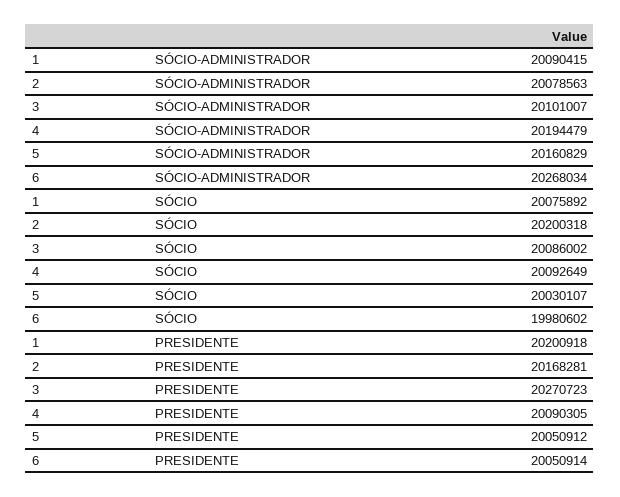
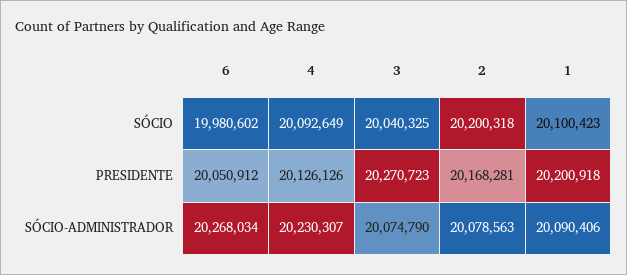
  {
    "1": {
-     "SÓCIO-ADMINISTRADOR": 20090415,
+     "SÓCIO-ADMINISTRADOR": 20090406,
-     "SÓCIO": 20075892,
+     "SÓCIO": 20100423,
      "PRESIDENTE": 20200918
    },
    "2": {
      "SÓCIO-ADMINISTRADOR": 20078563,
      "SÓCIO": 20200318,
      "PRESIDENTE": 20168281
    },
    "3": {
-     "SÓCIO-ADMINISTRADOR": 20101007,
+     "SÓCIO-ADMINISTRADOR": 20074790,
-     "SÓCIO": 20086002,
+     "SÓCIO": 20040325,
      "PRESIDENTE": 20270723
    },
    "4": {
-     "SÓCIO-ADMINISTRADOR": 20194479,
+     "SÓCIO-ADMINISTRADOR": 20230307,
      "SÓCIO": 20092649,
-     "PRESIDENTE": 20090305
+     "PRESIDENTE": 20126126
    },
-   "5": {
-     "SÓCIO-ADMINISTRADOR": 20160829,
-     "SÓCIO": 20030107,
-     "PRESIDENTE": 20050912
-   },
    "6": {
      "SÓCIO-ADMINISTRADOR": 20268034,
      "SÓCIO": 19980602,
-     "PRESIDENTE": 20050914
+     "PRESIDENTE": 20050912
    }
  }

